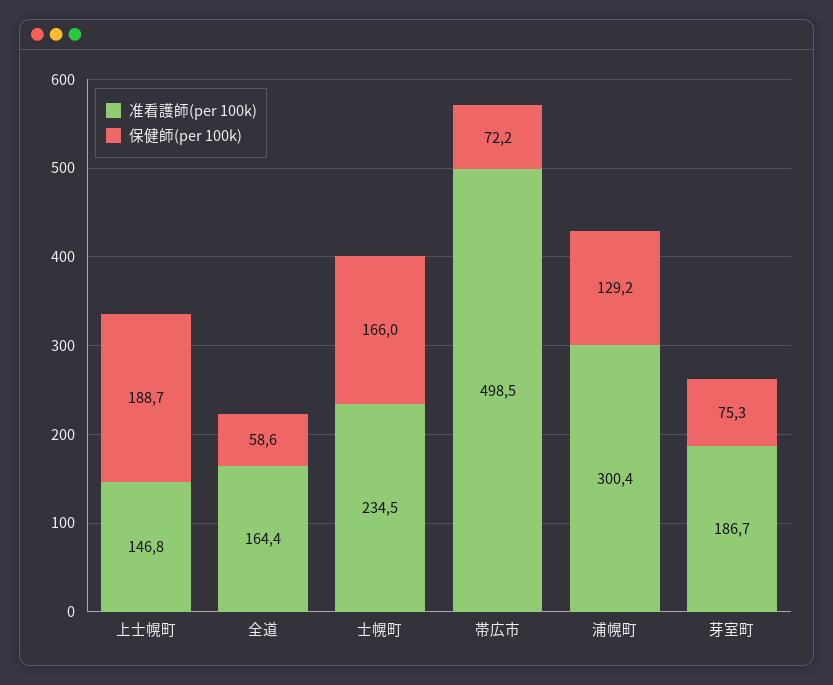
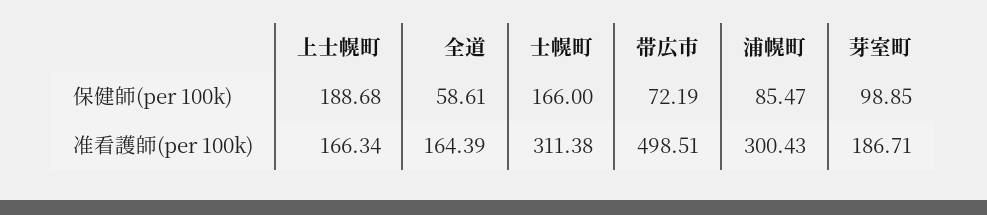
  {
    "准看護師(per 100k)": {
-     "上士幌町": 146.8,
+     "上士幌町": 166.34,
      "全道": 164.39,
-     "士幌町": 234.5,
+     "士幌町": 311.38,
      "帯広市": 498.51,
      "浦幌町": 300.43,
      "芽室町": 186.71
    },
    "保健師(per 100k)": {
      "上士幌町": 188.68,
      "全道": 58.61,
      "士幌町": 166,
      "帯広市": 72.19,
-     "浦幌町": 129.2,
+     "浦幌町": 85.47,
-     "芽室町": 75.3
+     "芽室町": 98.85
    }
  }

